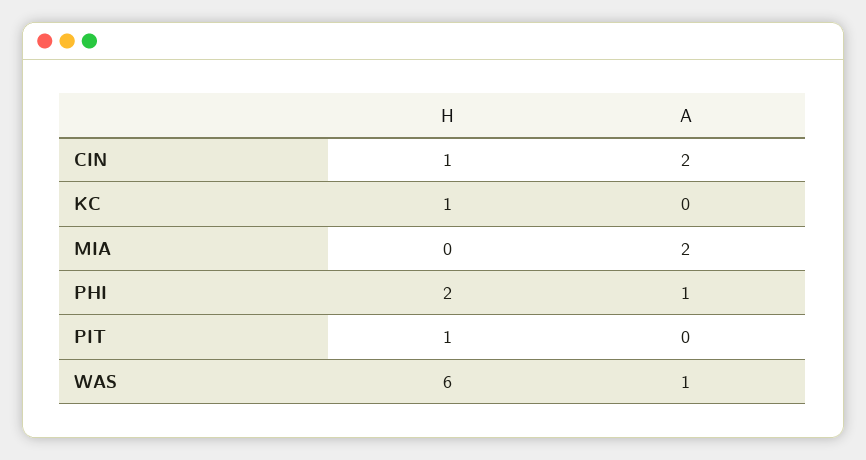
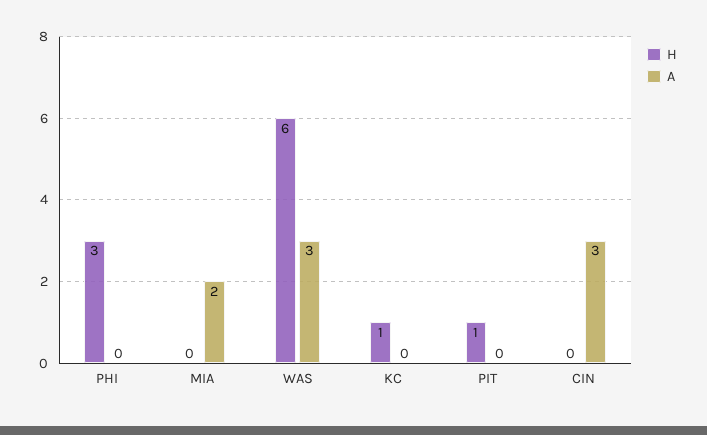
  {
    "H": {
-     "CIN": 1,
+     "CIN": 0,
      "KC": 1,
      "MIA": 0,
-     "PHI": 2,
+     "PHI": 3,
      "PIT": 1,
      "WAS": 6
    },
    "A": {
-     "CIN": 2,
+     "CIN": 3,
      "KC": 0,
      "MIA": 2,
-     "PHI": 1,
+     "PHI": 0,
      "PIT": 0,
-     "WAS": 1
+     "WAS": 3
    }
  }

